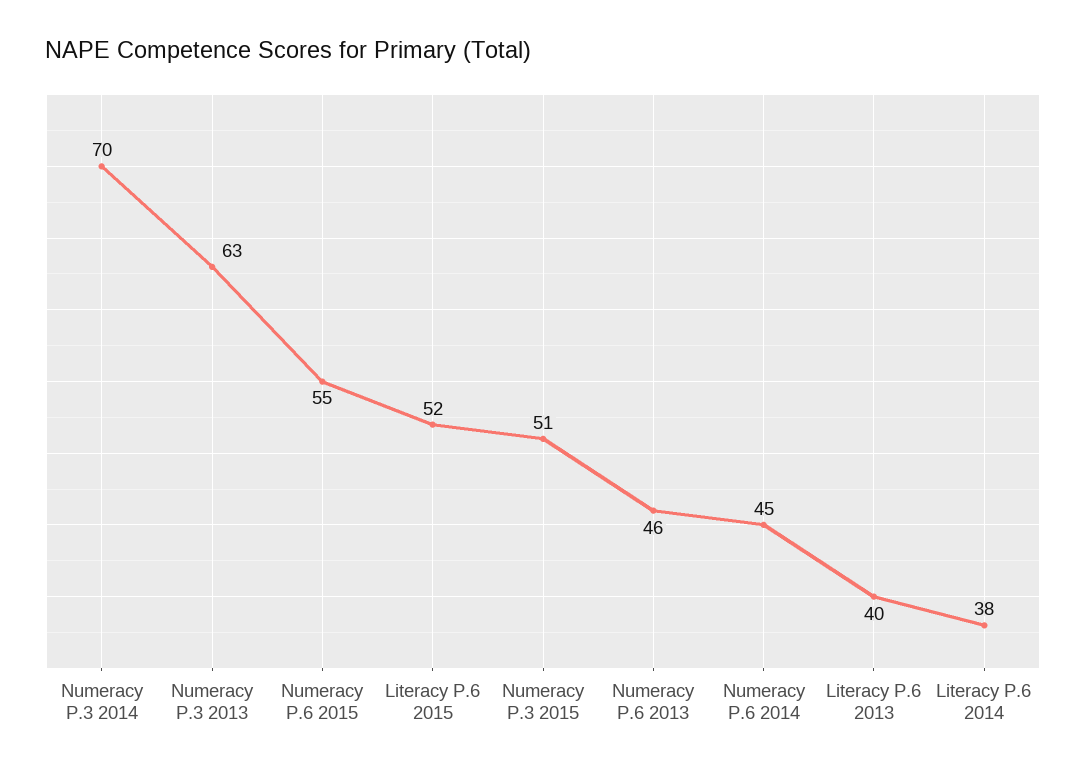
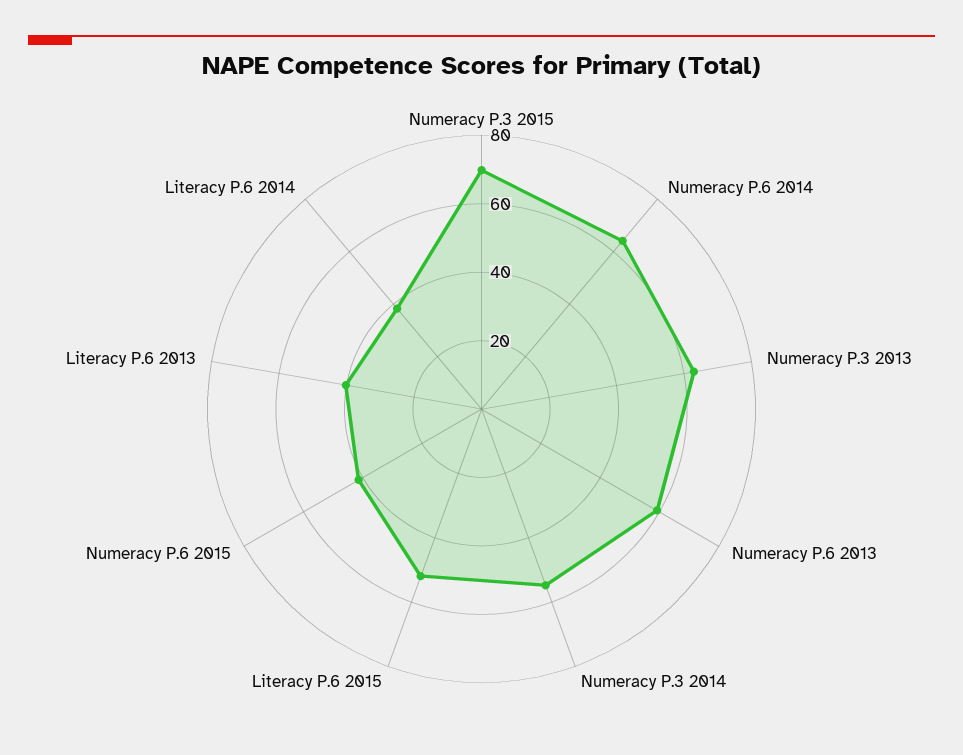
  {
-   "Numeracy P.3 2014": 70,
+   "Numeracy P.3 2014": 55,
    "Numeracy P.3 2013": 63,
-   "Numeracy P.6 2015": 55,
+   "Numeracy P.6 2015": 40,
    "Literacy P.6 2015": 52,
-   "Numeracy P.3 2015": 51,
+   "Numeracy P.3 2015": 70,
-   "Numeracy P.6 2013": 46,
+   "Numeracy P.6 2013": 60,
-   "Numeracy P.6 2014": 45,
+   "Numeracy P.6 2014": 65,
    "Literacy P.6 2013": 40,
    "Literacy P.6 2014": 38
  }

